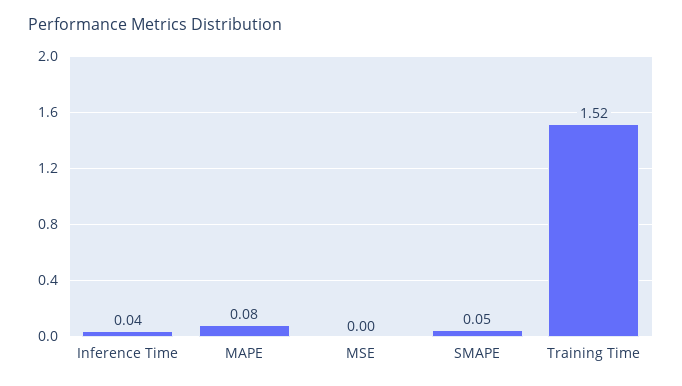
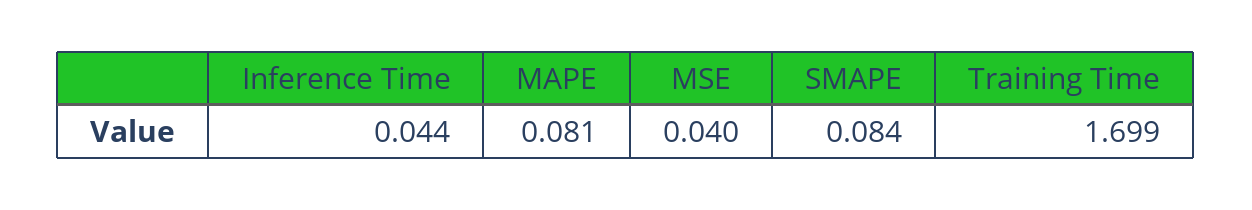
  {
    "Inference Time": 0.044,
    "MAPE": 0.081,
-   "MSE": 0,
+   "MSE": 0.04,
-   "SMAPE": 0.05,
+   "SMAPE": 0.084,
-   "Training Time": 1.52
+   "Training Time": 1.699
  }

